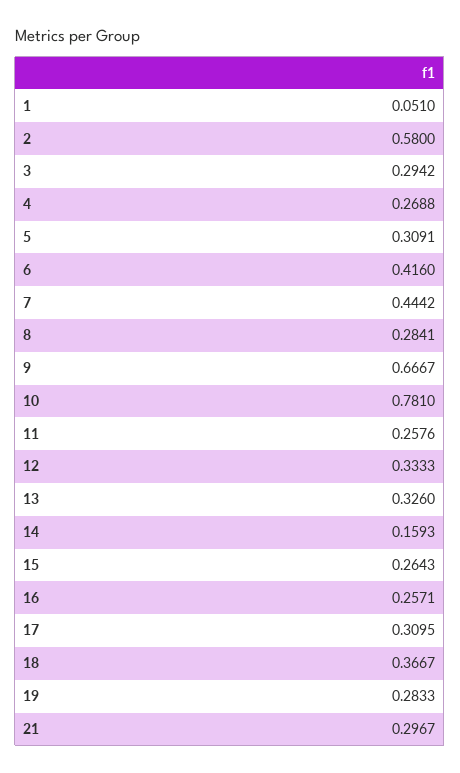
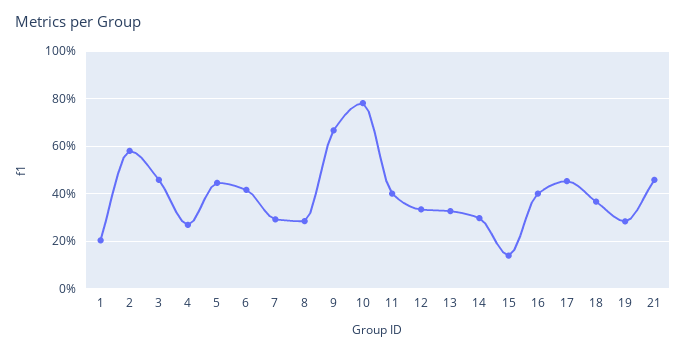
  {
-   "1": 0.051,
+   "1": 0.2,
    "2": 0.58,
-   "3": 0.2942,
+   "3": 0.45,
    "4": 0.2688,
-   "5": 0.3091,
+   "5": 0.45,
    "6": 0.416,
-   "7": 0.4442,
+   "7": 0.3,
    "8": 0.2841,
    "9": 0.6667,
    "10": 0.781,
-   "11": 0.2576,
+   "11": 0.4,
    "12": 0.3333,
    "13": 0.326,
-   "14": 0.1593,
+   "14": 0.3,
-   "15": 0.2643,
+   "15": 0.15,
-   "16": 0.2571,
+   "16": 0.4,
-   "17": 0.3095,
+   "17": 0.45,
    "18": 0.3667,
    "19": 0.2833,
-   "21": 0.2967
+   "21": 0.45
  }

